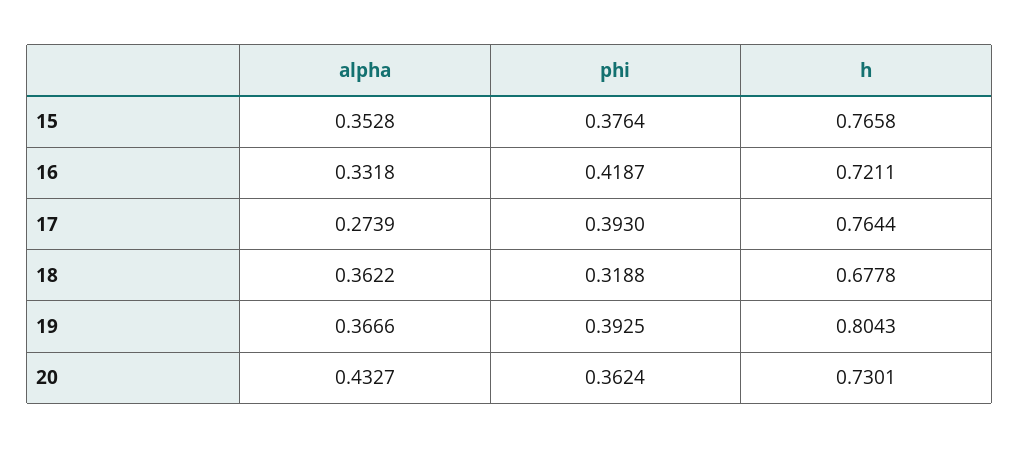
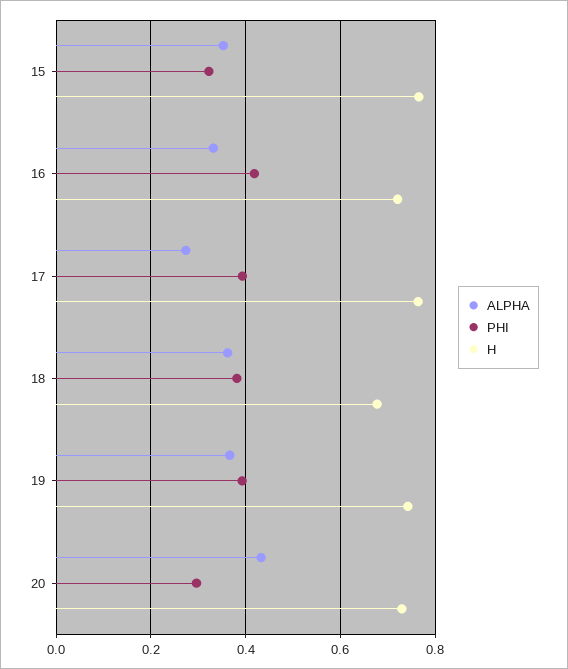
  {
    "alpha": {
      "15": 0.3528,
      "16": 0.3318,
      "17": 0.2739,
      "18": 0.3622,
      "19": 0.3666,
      "20": 0.4327
    },
    "phi": {
-     "15": 0.3764,
+     "15": 0.32,
      "16": 0.4187,
      "17": 0.393,
-     "18": 0.3188,
+     "18": 0.38,
      "19": 0.3925,
-     "20": 0.3624
+     "20": 0.3
    },
    "h": {
      "15": 0.7658,
      "16": 0.7211,
      "17": 0.7644,
      "18": 0.6778,
-     "19": 0.8043,
+     "19": 0.74,
      "20": 0.7301
    }
  }

